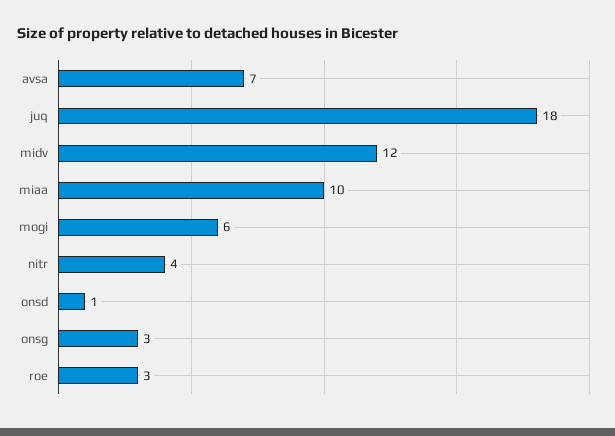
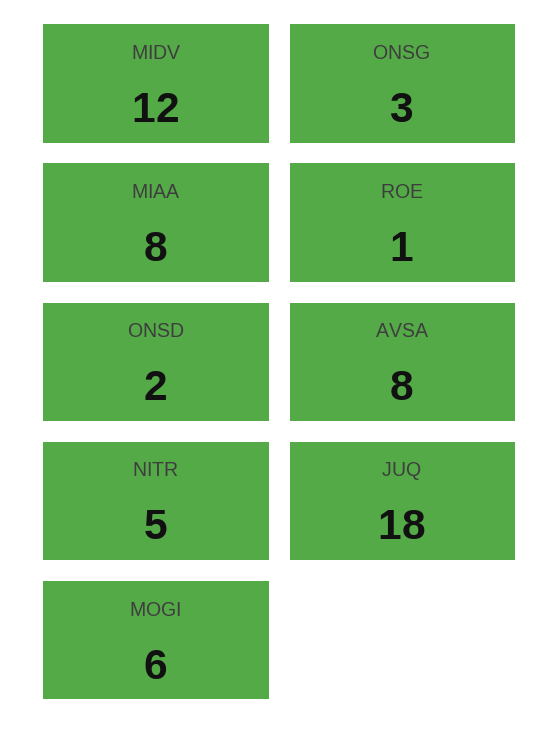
  {
-   "avsa": 7,
+   "avsa": 8,
    "juq": 18,
    "midv": 12,
-   "miaa": 10,
+   "miaa": 8,
    "mogi": 6,
-   "nitr": 4,
+   "nitr": 5,
-   "onsd": 1,
+   "onsd": 2,
    "onsg": 3,
-   "roe": 3
+   "roe": 1
  }

